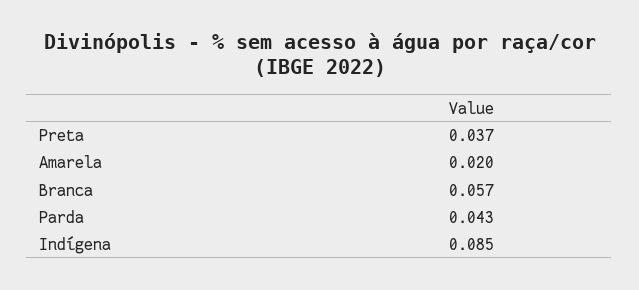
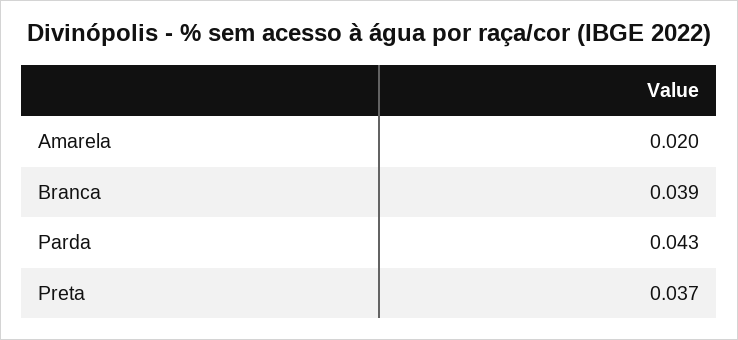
  {
    "Preta": 0.037,
    "Amarela": 0.02,
-   "Branca": 0.057,
+   "Branca": 0.039,
-   "Parda": 0.043,
+   "Parda": 0.043
-   "Indígena": 0.085
  }

